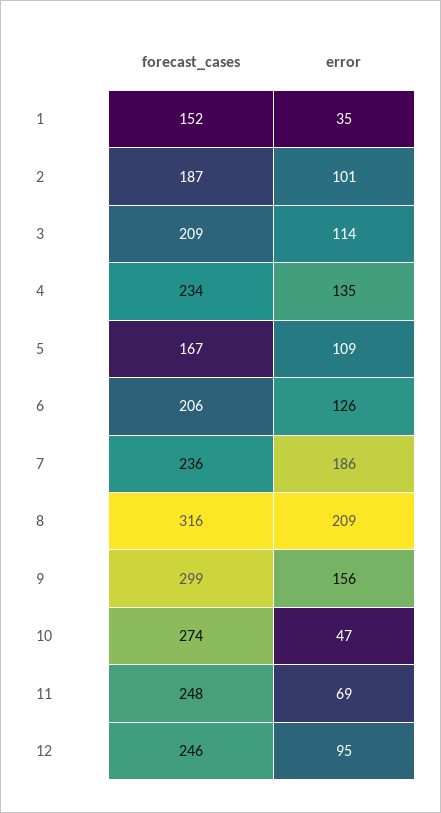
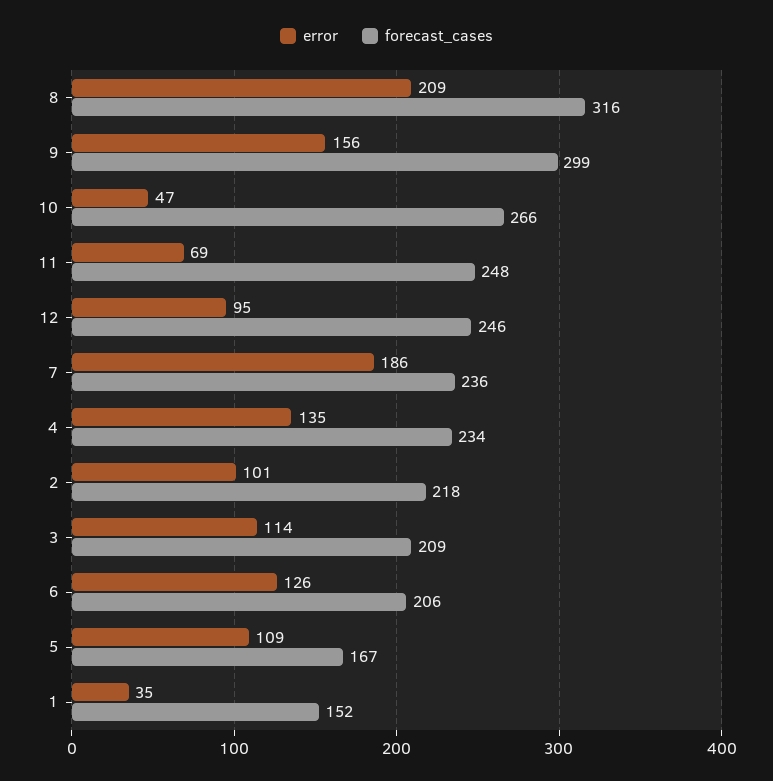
  {
    "forecast_cases": {
      "1": 152,
-     "2": 187,
+     "2": 218,
      "3": 209,
      "4": 234,
      "5": 167,
      "6": 206,
      "7": 236,
      "8": 316,
      "9": 299,
-     "10": 274,
+     "10": 266,
      "11": 248,
      "12": 246
    },
    "error": {
      "1": 35,
      "2": 101,
      "3": 114,
      "4": 135,
      "5": 109,
      "6": 126,
      "7": 186,
      "8": 209,
      "9": 156,
      "10": 47,
      "11": 69,
      "12": 95
    }
  }

